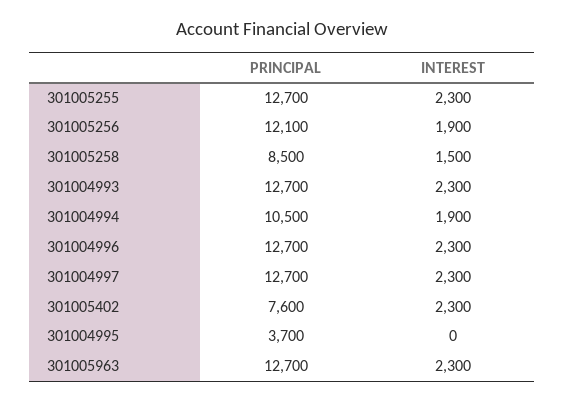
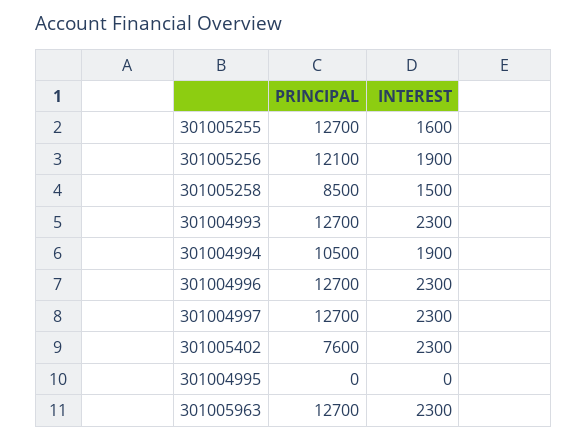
  {
    "PRINCIPAL": {
      "301005255": 12700,
      "301005256": 12100,
      "301005258": 8500,
      "301004993": 12700,
      "301004994": 10500,
      "301004996": 12700,
      "301004997": 12700,
      "301005402": 7600,
-     "301004995": 3700,
+     "301004995": 0,
      "301005963": 12700
    },
    "INTEREST": {
-     "301005255": 2300,
+     "301005255": 1600,
      "301005256": 1900,
      "301005258": 1500,
      "301004993": 2300,
      "301004994": 1900,
      "301004996": 2300,
      "301004997": 2300,
      "301005402": 2300,
      "301004995": 0,
      "301005963": 2300
    }
  }

